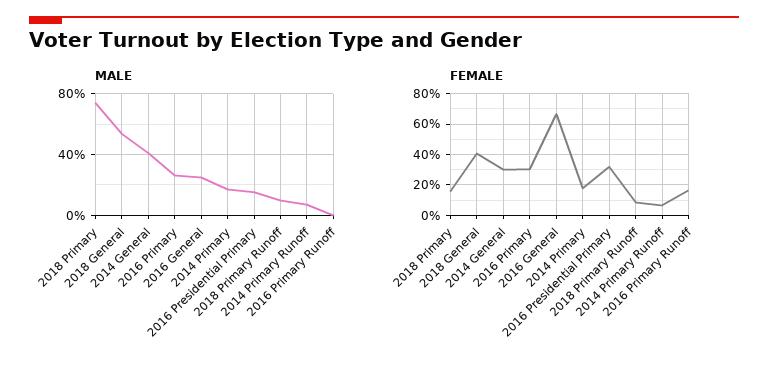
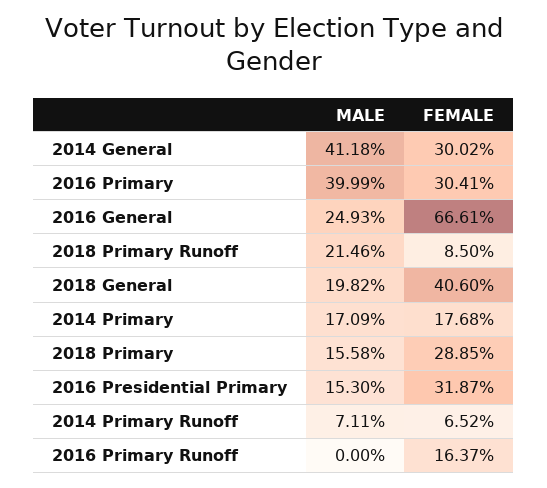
  {
    "MALE": {
-     "2018 Primary": 75,
+     "2018 Primary": 15.58,
-     "2018 General": 55,
+     "2018 General": 19.82,
      "2014 General": 41.18,
-     "2016 Primary": 25,
+     "2016 Primary": 39.99,
      "2016 General": 24.93,
      "2014 Primary": 17.09,
      "2016 Presidential Primary": 15.3,
-     "2018 Primary Runoff": 10,
+     "2018 Primary Runoff": 21.46,
      "2014 Primary Runoff": 7.11,
      "2016 Primary Runoff": 0
    },
    "FEMALE": {
-     "2018 Primary": 15,
+     "2018 Primary": 28.85,
      "2018 General": 40.6,
      "2014 General": 30.02,
      "2016 Primary": 30.41,
      "2016 General": 66.61,
      "2014 Primary": 17.68,
      "2016 Presidential Primary": 31.87,
      "2018 Primary Runoff": 8.5,
      "2014 Primary Runoff": 6.52,
      "2016 Primary Runoff": 16.37
    }
  }

